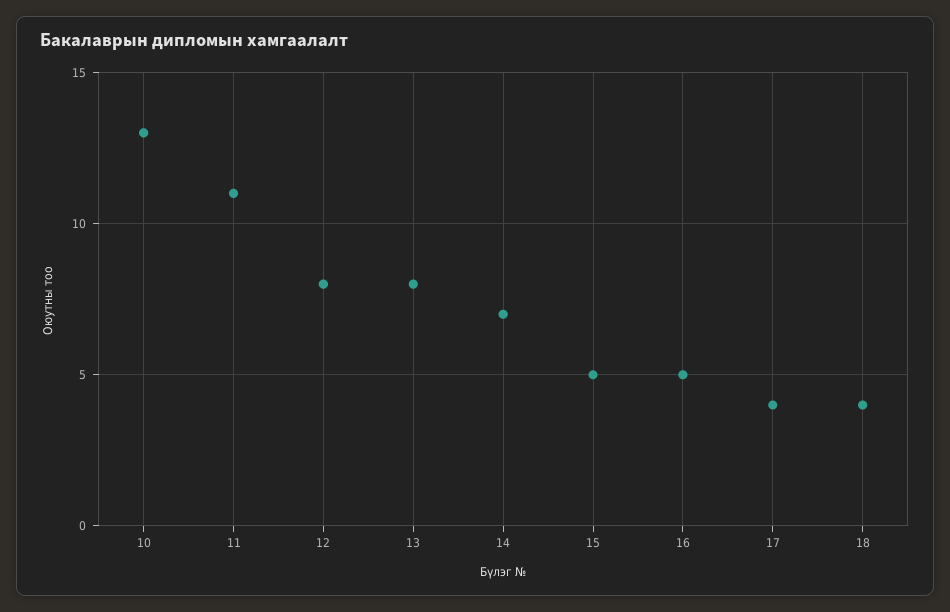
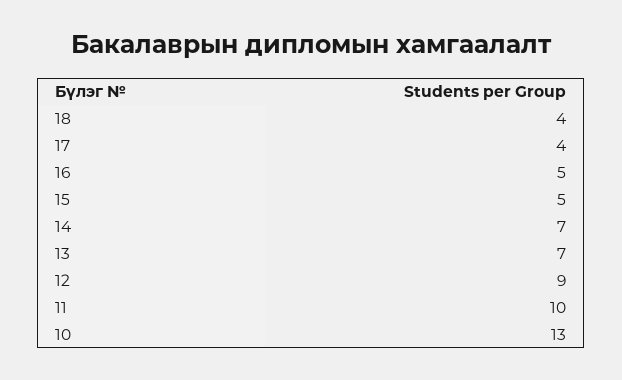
  {
    "10": 13,
-   "11": 11,
+   "11": 10,
-   "12": 8,
+   "12": 9,
-   "13": 8,
+   "13": 7,
    "14": 7,
    "15": 5,
    "16": 5,
    "17": 4,
    "18": 4
  }

